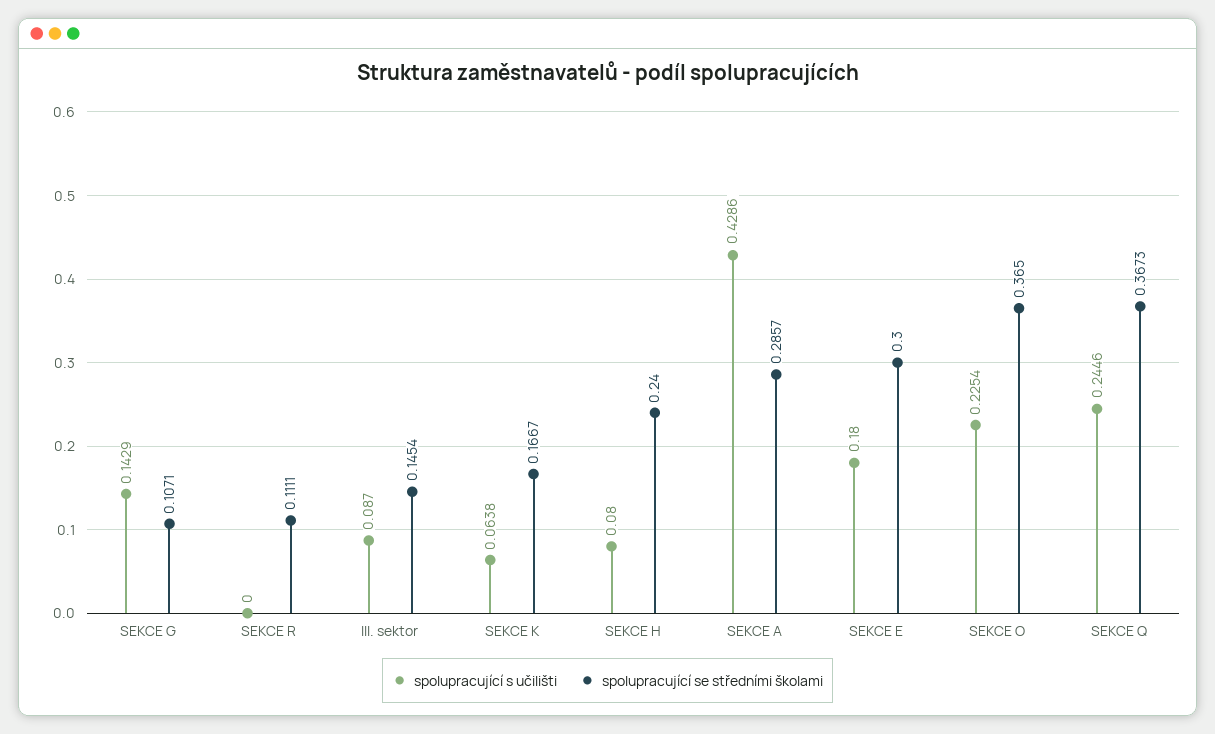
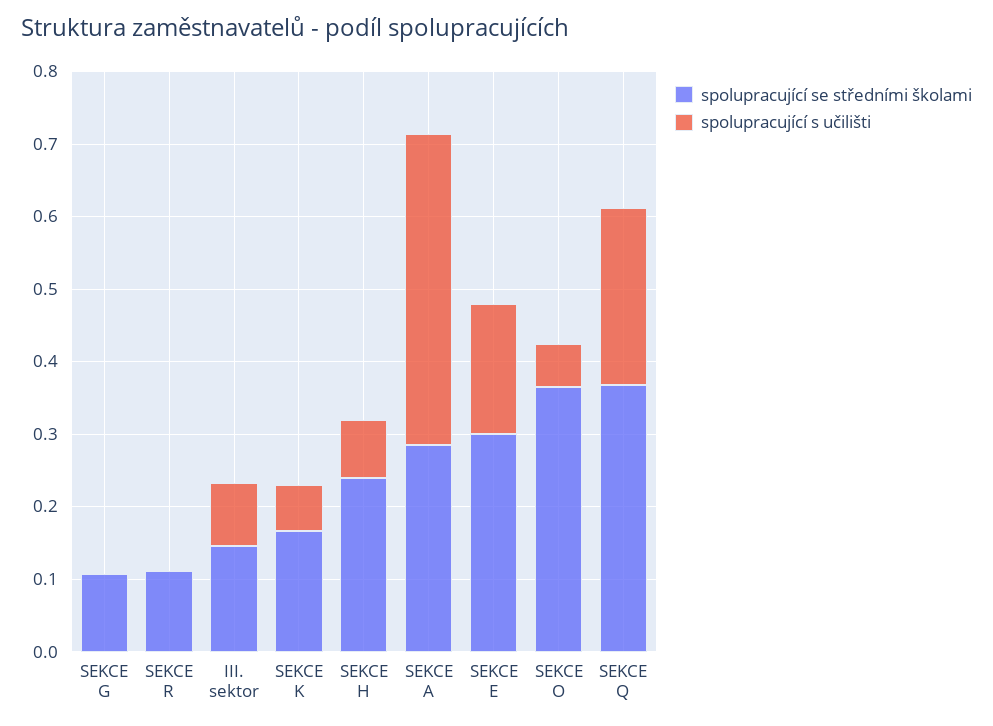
  {
    "spolupracující s učilišti": {
-     "SEKCE G": 0.1429,
+     "SEKCE G": 0,
      "SEKCE R": 0,
      "III. sektor": 0.087,
      "SEKCE K": 0.0638,
      "SEKCE H": 0.08,
      "SEKCE A": 0.4286,
      "SEKCE E": 0.18,
-     "SEKCE O": 0.2254,
+     "SEKCE O": 0.06,
      "SEKCE Q": 0.2446
    },
    "spolupracující se středními školami": {
      "SEKCE G": 0.1071,
      "SEKCE R": 0.1111,
      "III. sektor": 0.1454,
      "SEKCE K": 0.1667,
      "SEKCE H": 0.24,
      "SEKCE A": 0.2857,
      "SEKCE E": 0.3,
      "SEKCE O": 0.365,
      "SEKCE Q": 0.3673
    }
  }

